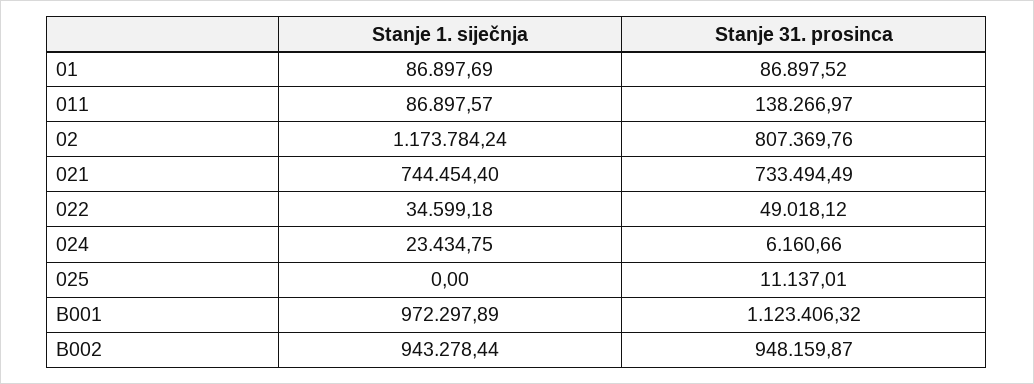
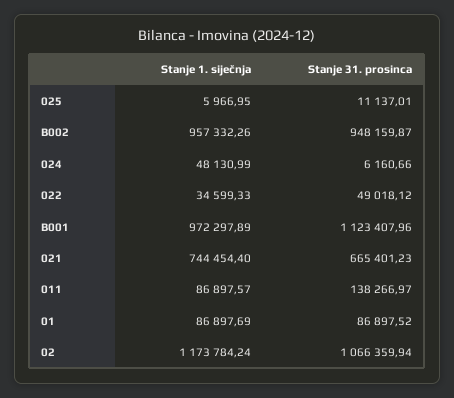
  {
    "Stanje 1. siječnja": {
      "01": 86897.69,
      "011": 86897.57,
      "02": 1173784.24,
      "021": 744454.4,
-     "022": 34599.18,
+     "022": 34599.33,
-     "024": 23434.75,
+     "024": 48130.99,
-     "025": 0,
+     "025": 5966.95,
      "B001": 972297.89,
-     "B002": 943278.44
+     "B002": 957332.26
    },
    "Stanje 31. prosinca": {
      "01": 86897.52,
      "011": 138266.97,
-     "02": 807369.76,
+     "02": 1066359.94,
-     "021": 733494.49,
+     "021": 665401.23,
      "022": 49018.12,
      "024": 6160.66,
      "025": 11137.01,
-     "B001": 1123406.32,
+     "B001": 1123407.96,
      "B002": 948159.87
    }
  }

